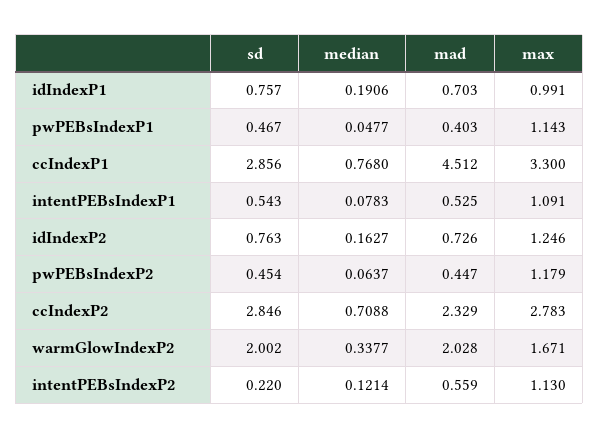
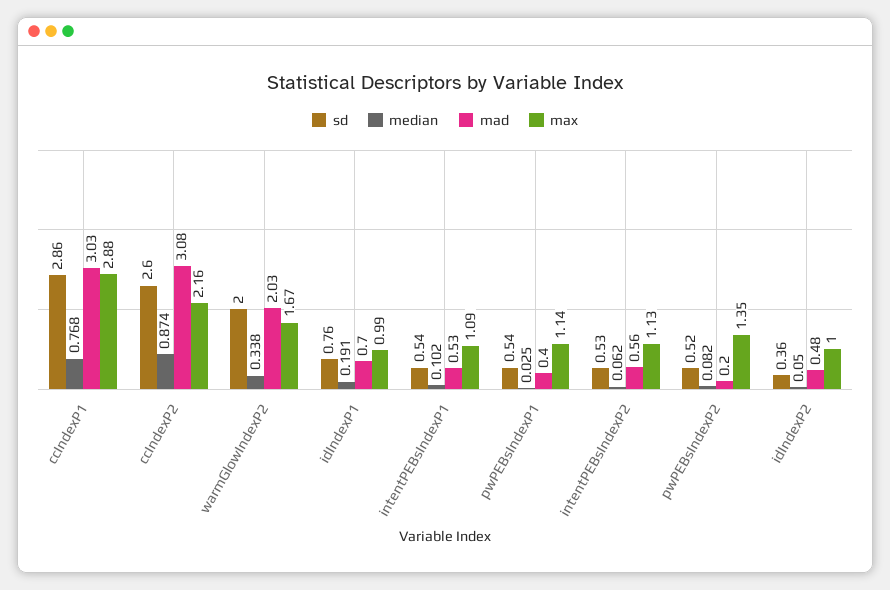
  {
    "sd": {
      "idIndexP1": 0.757,
-     "pwPEBsIndexP1": 0.467,
+     "pwPEBsIndexP1": 0.54,
      "ccIndexP1": 2.856,
      "intentPEBsIndexP1": 0.543,
-     "idIndexP2": 0.763,
+     "idIndexP2": 0.36,
-     "pwPEBsIndexP2": 0.454,
+     "pwPEBsIndexP2": 0.52,
-     "ccIndexP2": 2.846,
+     "ccIndexP2": 2.6,
      "warmGlowIndexP2": 2.002,
-     "intentPEBsIndexP2": 0.22
+     "intentPEBsIndexP2": 0.53
    },
    "median": {
      "idIndexP1": 0.1906,
-     "pwPEBsIndexP1": 0.0477,
+     "pwPEBsIndexP1": 0.025,
      "ccIndexP1": 0.768,
-     "intentPEBsIndexP1": 0.0783,
+     "intentPEBsIndexP1": 0.102,
-     "idIndexP2": 0.1627,
+     "idIndexP2": 0.05,
-     "pwPEBsIndexP2": 0.0637,
+     "pwPEBsIndexP2": 0.082,
-     "ccIndexP2": 0.7088,
+     "ccIndexP2": 0.874,
      "warmGlowIndexP2": 0.3377,
-     "intentPEBsIndexP2": 0.1214
+     "intentPEBsIndexP2": 0.062
    },
    "mad": {
      "idIndexP1": 0.703,
      "pwPEBsIndexP1": 0.403,
-     "ccIndexP1": 4.512,
+     "ccIndexP1": 3.03,
      "intentPEBsIndexP1": 0.525,
-     "idIndexP2": 0.726,
+     "idIndexP2": 0.48,
-     "pwPEBsIndexP2": 0.447,
+     "pwPEBsIndexP2": 0.2,
-     "ccIndexP2": 2.329,
+     "ccIndexP2": 3.08,
      "warmGlowIndexP2": 2.028,
      "intentPEBsIndexP2": 0.559
    },
    "max": {
      "idIndexP1": 0.991,
      "pwPEBsIndexP1": 1.143,
-     "ccIndexP1": 3.3,
+     "ccIndexP1": 2.88,
      "intentPEBsIndexP1": 1.091,
-     "idIndexP2": 1.246,
+     "idIndexP2": 1,
-     "pwPEBsIndexP2": 1.179,
+     "pwPEBsIndexP2": 1.35,
-     "ccIndexP2": 2.783,
+     "ccIndexP2": 2.16,
      "warmGlowIndexP2": 1.671,
      "intentPEBsIndexP2": 1.13
    }
  }

